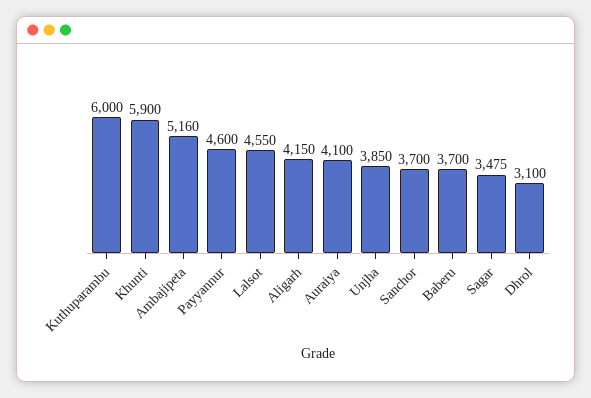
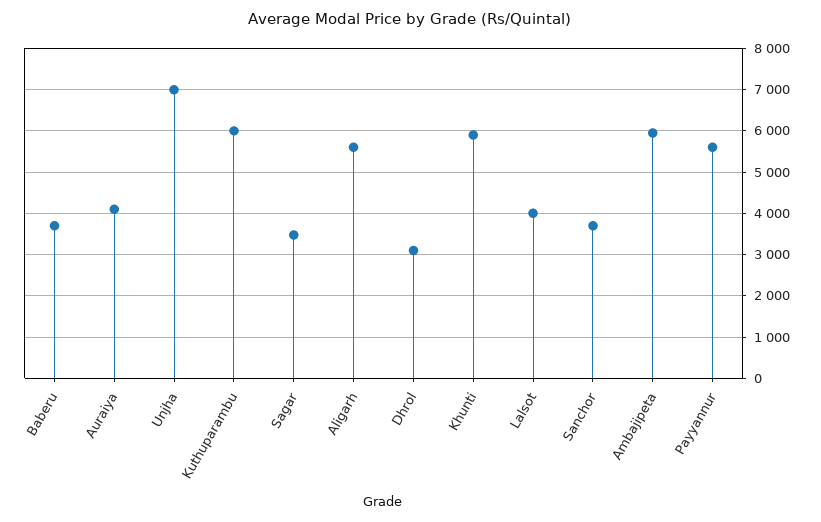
  {
    "Kuthuparambu": 6000,
    "Khunti": 5900,
-   "Ambajipeta": 5160,
+   "Ambajipeta": 6000,
-   "Payyannur": 4600,
+   "Payyannur": 5600,
-   "Lalsot": 4550,
+   "Lalsot": 4000,
-   "Aligarh": 4150,
+   "Aligarh": 5600,
    "Auraiya": 4100,
-   "Unjha": 3850,
+   "Unjha": 7000,
    "Sanchor": 3700,
    "Baberu": 3700,
    "Sagar": 3475,
    "Dhrol": 3100
  }

